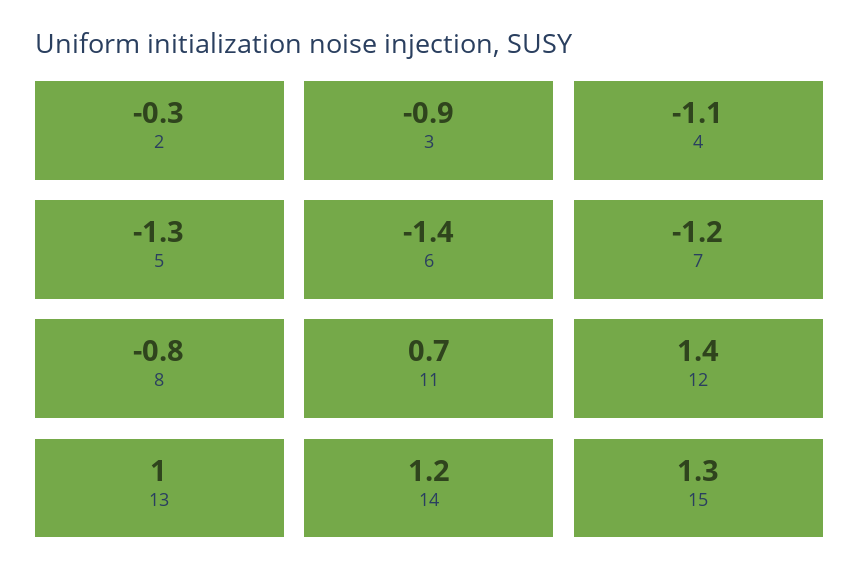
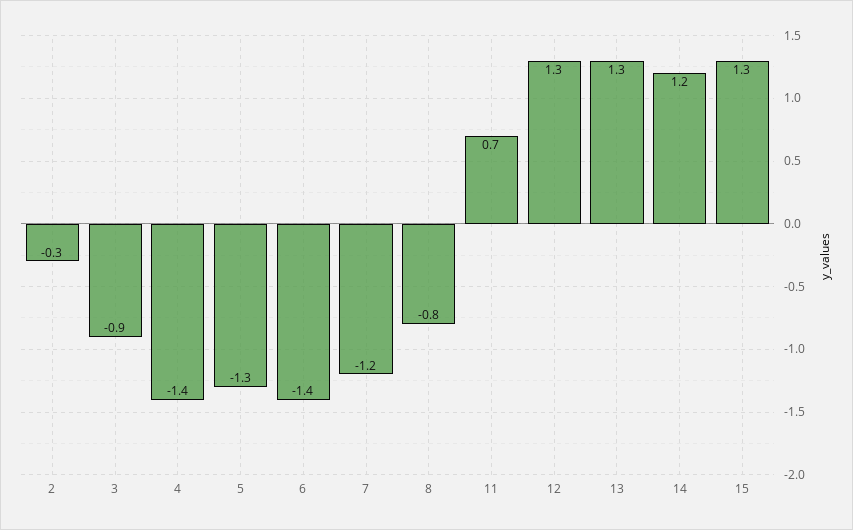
  {
    "2": -0.3,
    "3": -0.9,
-   "4": -1.1,
+   "4": -1.4,
    "5": -1.3,
    "6": -1.4,
    "7": -1.2,
    "8": -0.8,
    "11": 0.7,
-   "12": 1.4,
+   "12": 1.3,
-   "13": 1,
+   "13": 1.3,
    "14": 1.2,
    "15": 1.3
  }

